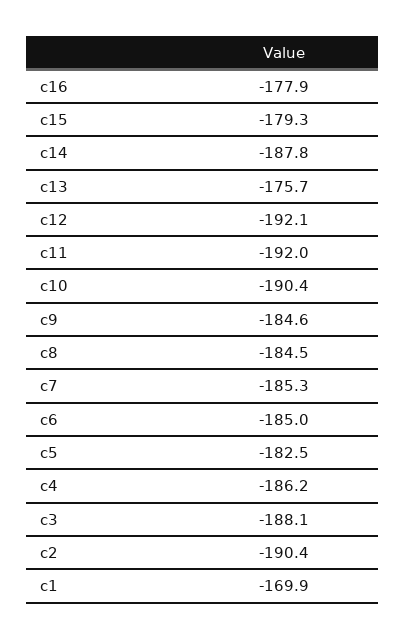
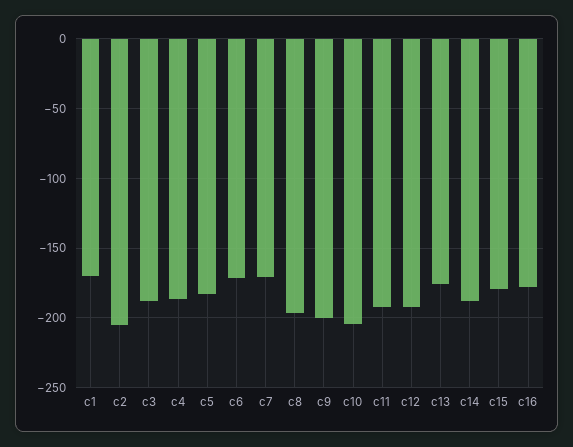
  {
    "c16": -177.9,
    "c15": -179.3,
    "c14": -187.8,
    "c13": -175.7,
    "c12": -192.1,
    "c11": -192,
-   "c10": -190.4,
+   "c10": -205,
-   "c9": -184.6,
+   "c9": -200,
-   "c8": -184.5,
+   "c8": -195,
-   "c7": -185.3,
+   "c7": -170,
-   "c6": -185,
+   "c6": -170,
    "c5": -182.5,
    "c4": -186.2,
    "c3": -188.1,
-   "c2": -190.4,
+   "c2": -205,
    "c1": -169.9
  }

